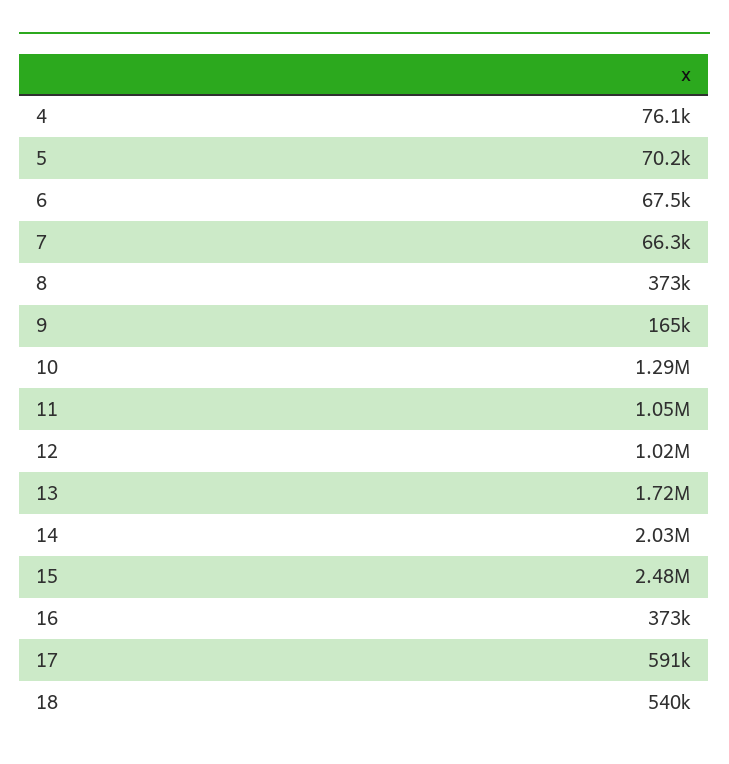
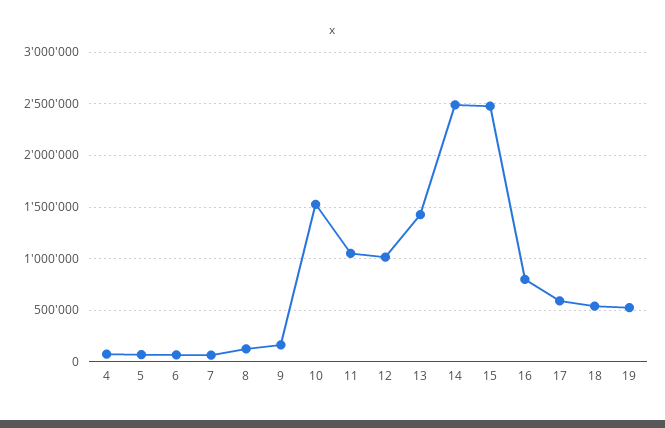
  {
    "4": 76100,
    "5": 70200,
    "6": 67500,
    "7": 66300,
-   "8": 373000,
+   "8": 100000,
    "9": 165000,
-   "10": 1290000,
+   "10": 1500000,
    "11": 1050000,
    "12": 1020000,
-   "13": 1720000,
+   "13": 1400000,
-   "14": 2030000,
+   "14": 2500000,
    "15": 2480000,
-   "16": 373000,
+   "16": 800000,
    "17": 591000,
-   "18": 540000
+   "18": 540000,
+   "19": 500000
  }

